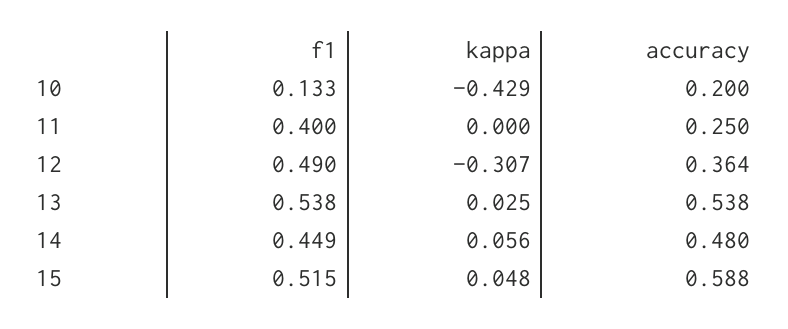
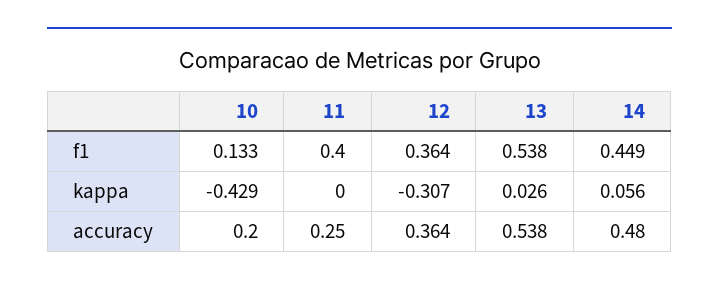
  {
    "f1": {
      "10": 0.133,
      "11": 0.4,
-     "12": 0.49,
+     "12": 0.364,
      "13": 0.538,
-     "14": 0.449,
+     "14": 0.449
-     "15": 0.515
    },
    "kappa": {
      "10": -0.429,
      "11": 0,
      "12": -0.307,
-     "13": 0.025,
+     "13": 0.026,
-     "14": 0.056,
+     "14": 0.056
-     "15": 0.048
    },
    "accuracy": {
      "10": 0.2,
      "11": 0.25,
      "12": 0.364,
      "13": 0.538,
-     "14": 0.48,
+     "14": 0.48
-     "15": 0.588
    }
  }

